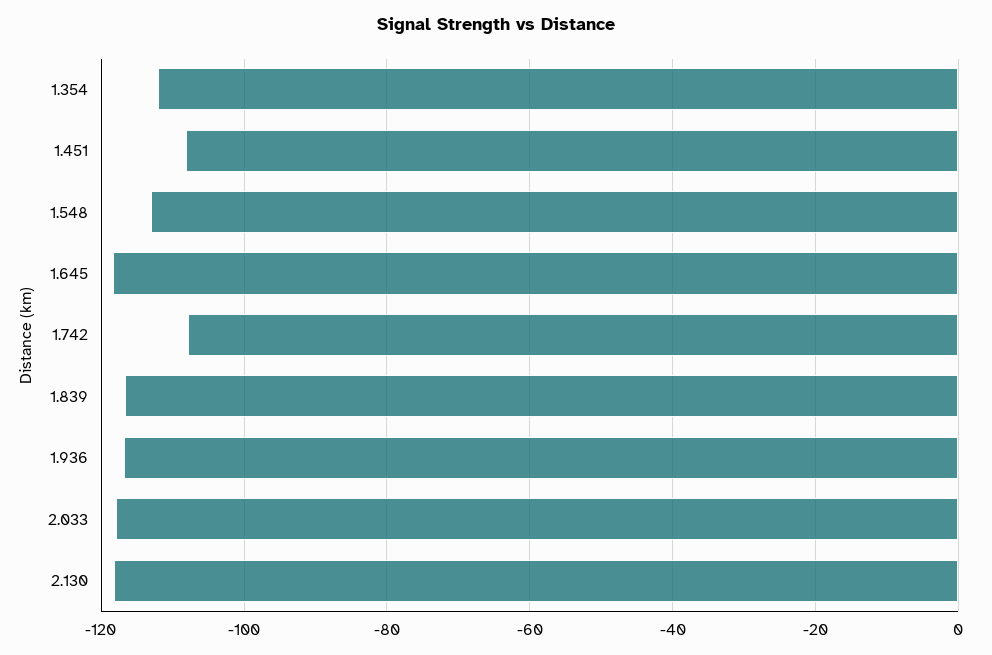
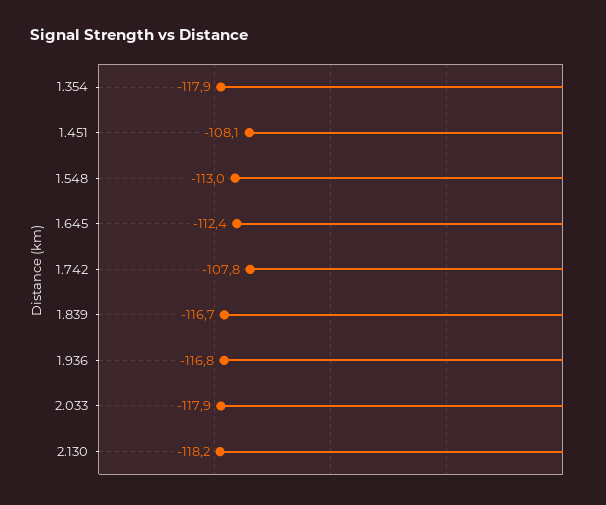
  {
-   "1.354": -112,
+   "1.354": -117.9,
    "1.451": -108.1,
    "1.548": -113,
-   "1.645": -118,
+   "1.645": -112.4,
    "1.742": -107.8,
    "1.839": -116.7,
    "1.936": -116.8,
    "2.033": -117.9,
    "2.130": -118.2
  }

